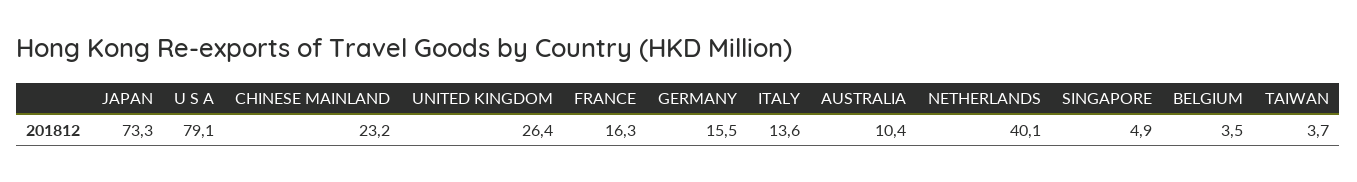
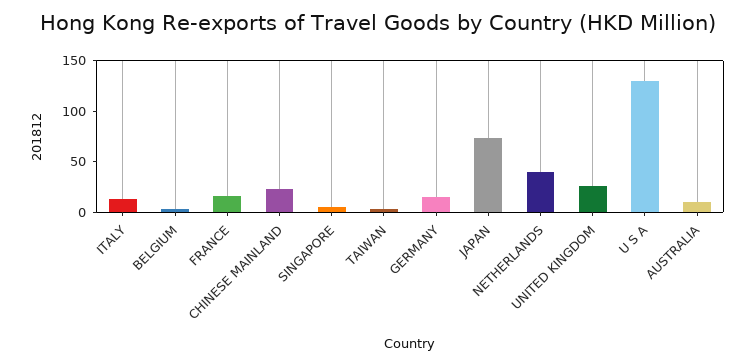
  {
    "JAPAN": 73.3,
-   "U S A": 79.1,
+   "U S A": 130,
    "CHINESE MAINLAND": 23.2,
    "UNITED KINGDOM": 26.4,
    "FRANCE": 16.3,
    "GERMANY": 15.5,
    "ITALY": 13.6,
    "AUSTRALIA": 10.4,
    "NETHERLANDS": 40.1,
    "SINGAPORE": 4.9,
    "BELGIUM": 3.5,
    "TAIWAN": 3.7
  }

